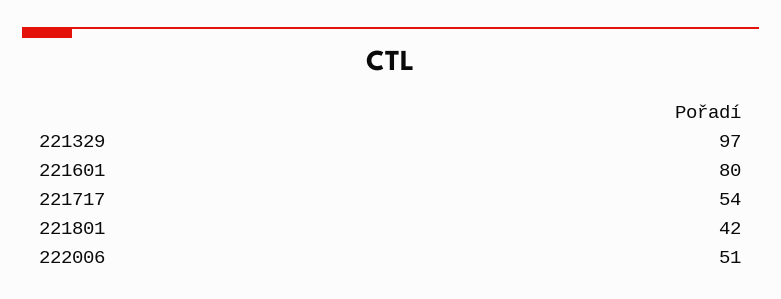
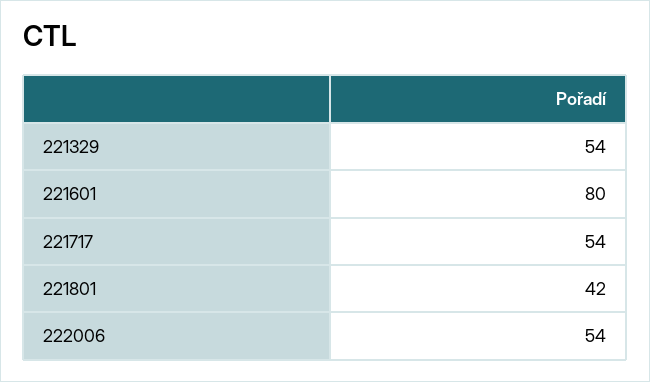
  {
-   "221329": 97,
+   "221329": 54,
    "221601": 80,
    "221717": 54,
    "221801": 42,
-   "222006": 51
+   "222006": 54
  }

